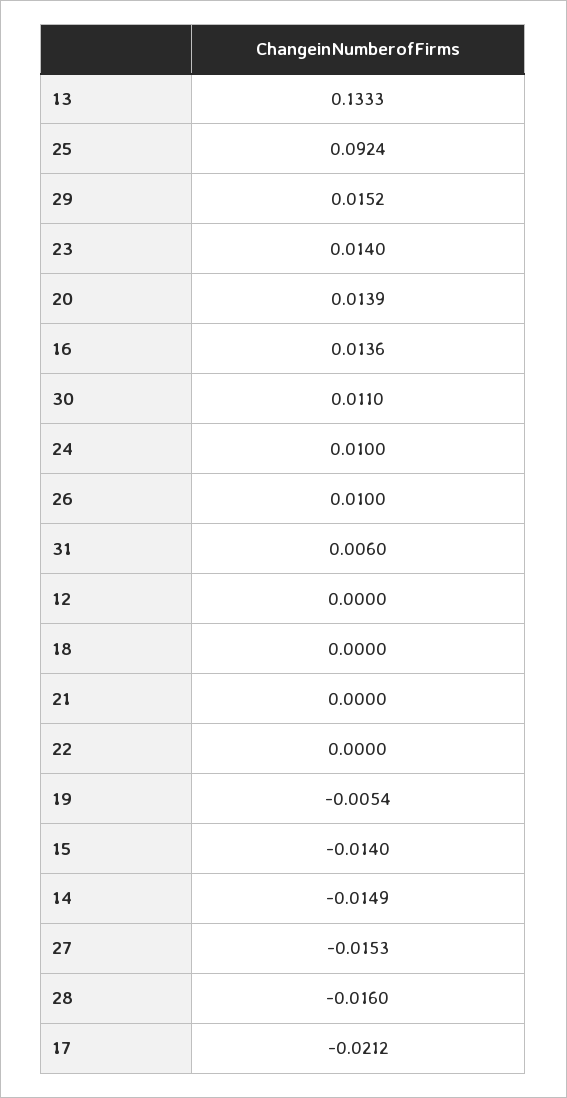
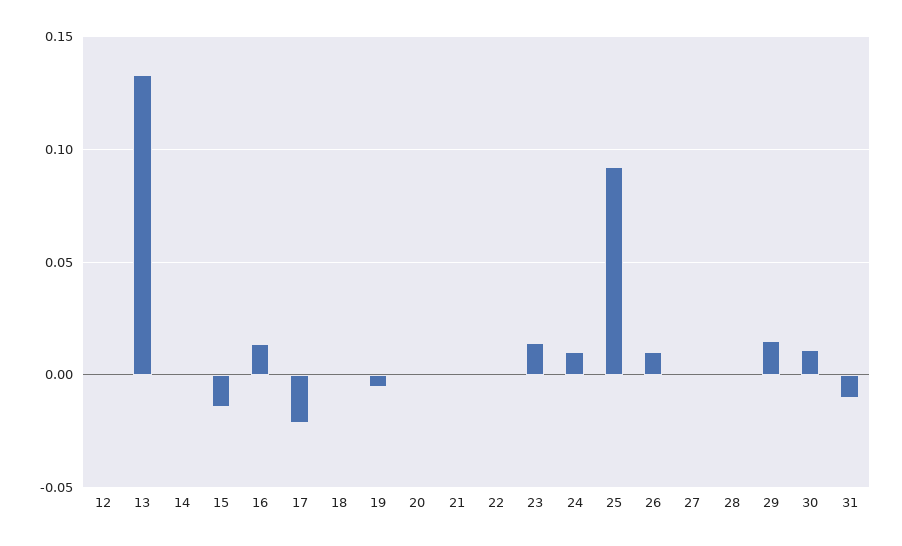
  {
    "13": 0.1333,
    "25": 0.0924,
    "29": 0.0152,
    "23": 0.014,
-   "20": 0.0139,
+   "20": 0,
    "16": 0.0136,
    "30": 0.011,
    "24": 0.01,
    "26": 0.01,
-   "31": 0.006,
+   "31": -0.01,
    "12": 0,
    "18": 0,
    "21": 0,
    "22": 0,
    "19": -0.0054,
    "15": -0.014,
-   "14": -0.0149,
+   "14": 0,
-   "27": -0.0153,
+   "27": 0,
-   "28": -0.016,
+   "28": 0,
    "17": -0.0212
  }

